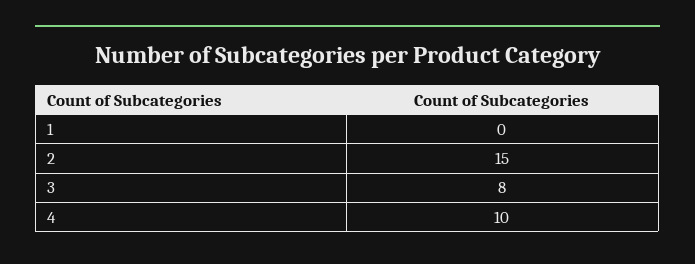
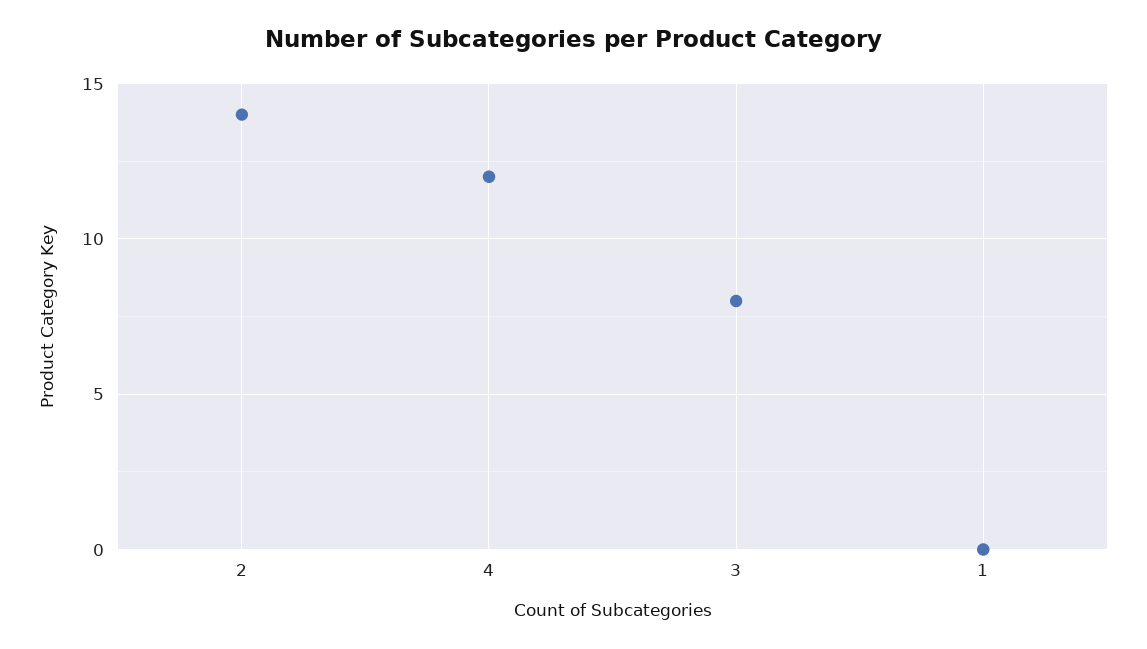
  {
    "1": 0,
-   "2": 15,
+   "2": 14,
    "3": 8,
-   "4": 10
+   "4": 12
  }

